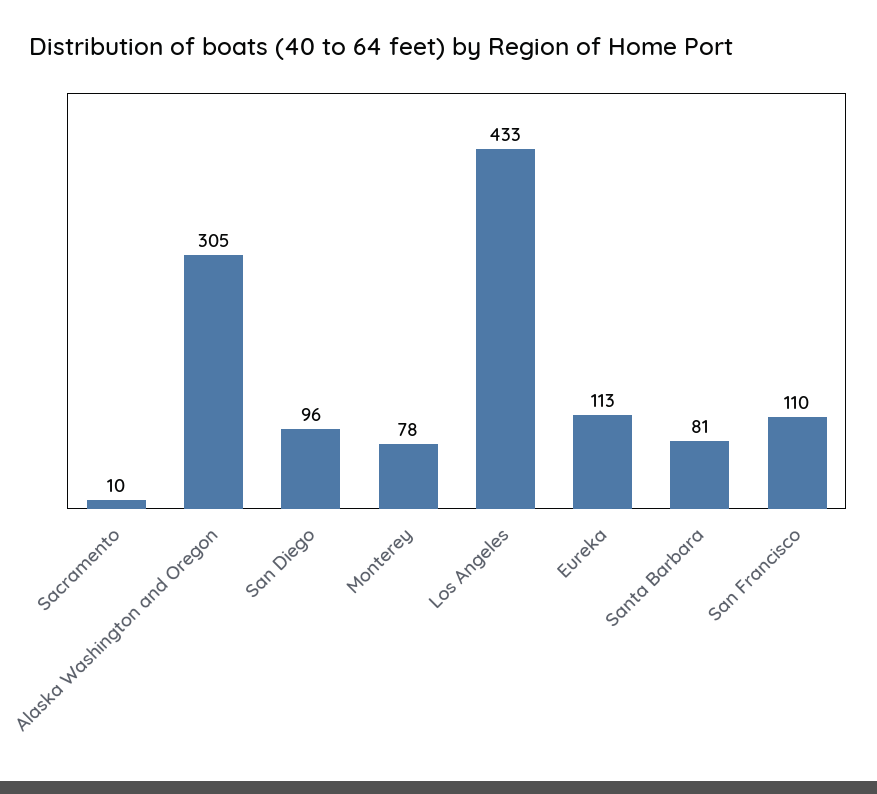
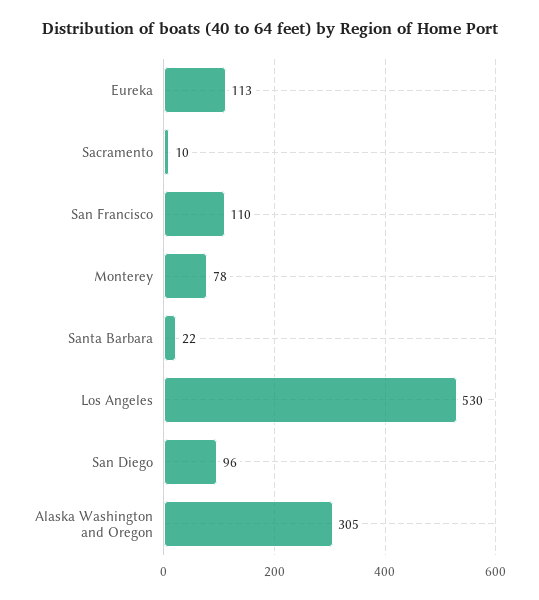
  {
    "Sacramento": 10,
    "Alaska Washington and Oregon": 305,
    "San Diego": 96,
    "Monterey": 78,
-   "Los Angeles": 433,
+   "Los Angeles": 530,
    "Eureka": 113,
-   "Santa Barbara": 81,
+   "Santa Barbara": 22,
    "San Francisco": 110
  }

